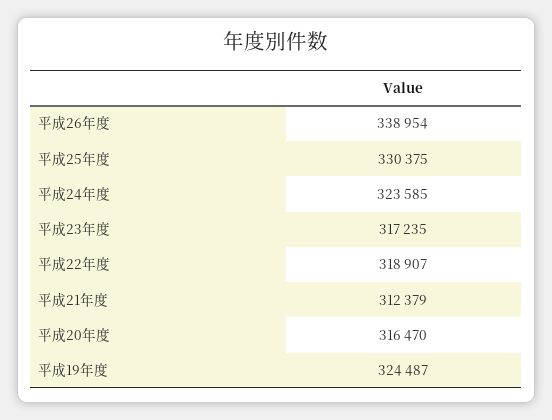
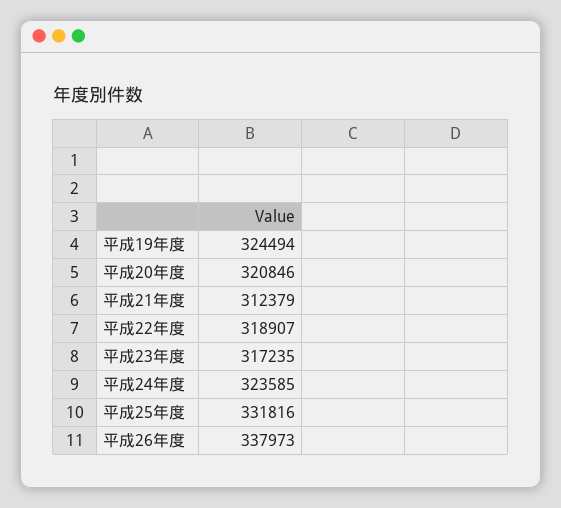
  {
-   "平成26年度": 338954,
+   "平成26年度": 337973,
-   "平成25年度": 330375,
+   "平成25年度": 331816,
    "平成24年度": 323585,
    "平成23年度": 317235,
    "平成22年度": 318907,
    "平成21年度": 312379,
-   "平成20年度": 316470,
+   "平成20年度": 320846,
-   "平成19年度": 324487
+   "平成19年度": 324494
  }

